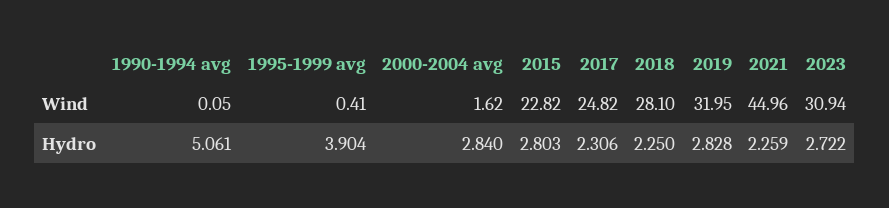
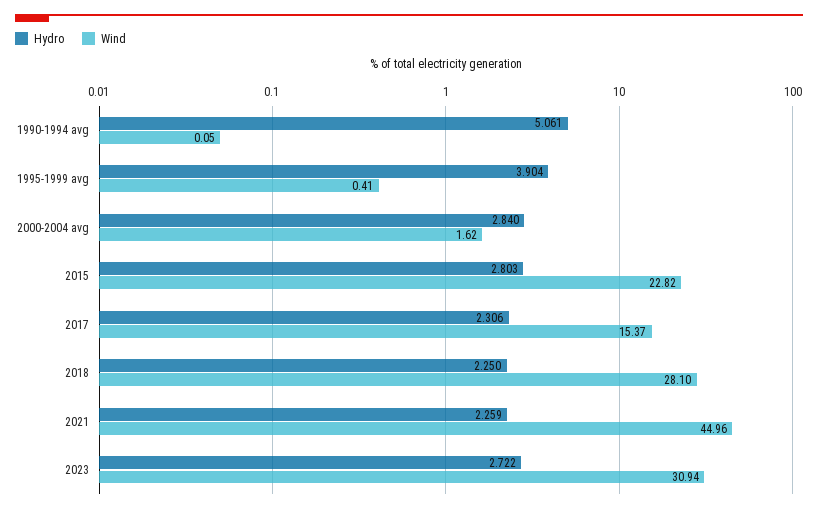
  {
    "Wind": {
      "1990-1994 avg": 0.05,
      "1995-1999 avg": 0.41,
      "2000-2004 avg": 1.62,
      "2015": 22.82,
-     "2017": 24.82,
+     "2017": 15.37,
      "2018": 28.1,
-     "2019": 31.95,
      "2021": 44.96,
      "2023": 30.94
    },
    "Hydro": {
      "1990-1994 avg": 5.061,
      "1995-1999 avg": 3.904,
      "2000-2004 avg": 2.84,
      "2015": 2.803,
      "2017": 2.306,
      "2018": 2.25,
-     "2019": 2.828,
      "2021": 2.259,
      "2023": 2.722
    }
  }

